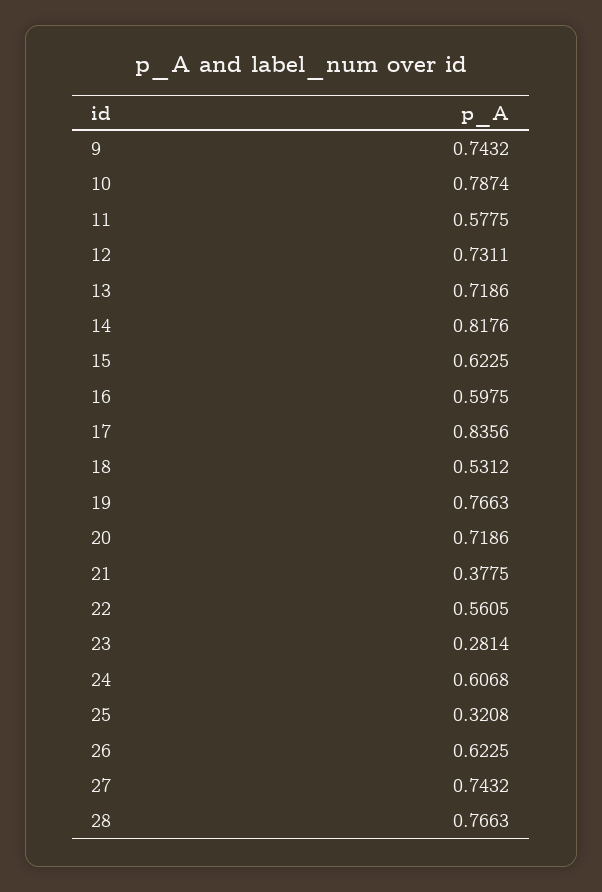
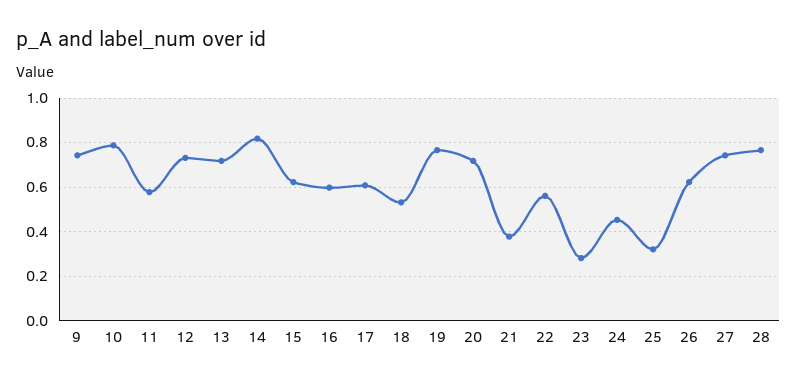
  {
    "9": 0.7432,
    "10": 0.7874,
    "11": 0.5775,
    "12": 0.7311,
    "13": 0.7186,
    "14": 0.8176,
    "15": 0.6225,
    "16": 0.5975,
-   "17": 0.8356,
+   "17": 0.6,
    "18": 0.5312,
    "19": 0.7663,
    "20": 0.7186,
    "21": 0.3775,
    "22": 0.5605,
    "23": 0.2814,
-   "24": 0.6068,
+   "24": 0.45,
    "25": 0.3208,
    "26": 0.6225,
    "27": 0.7432,
    "28": 0.7663
  }

